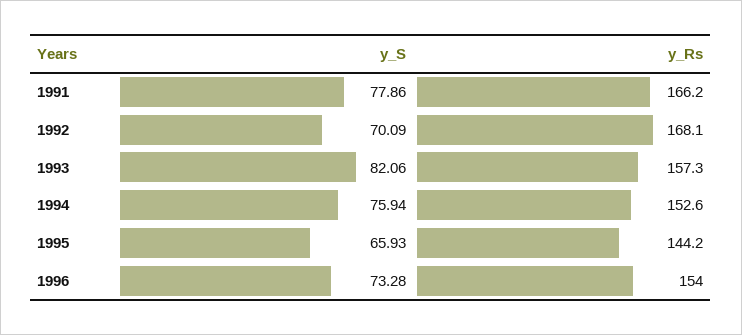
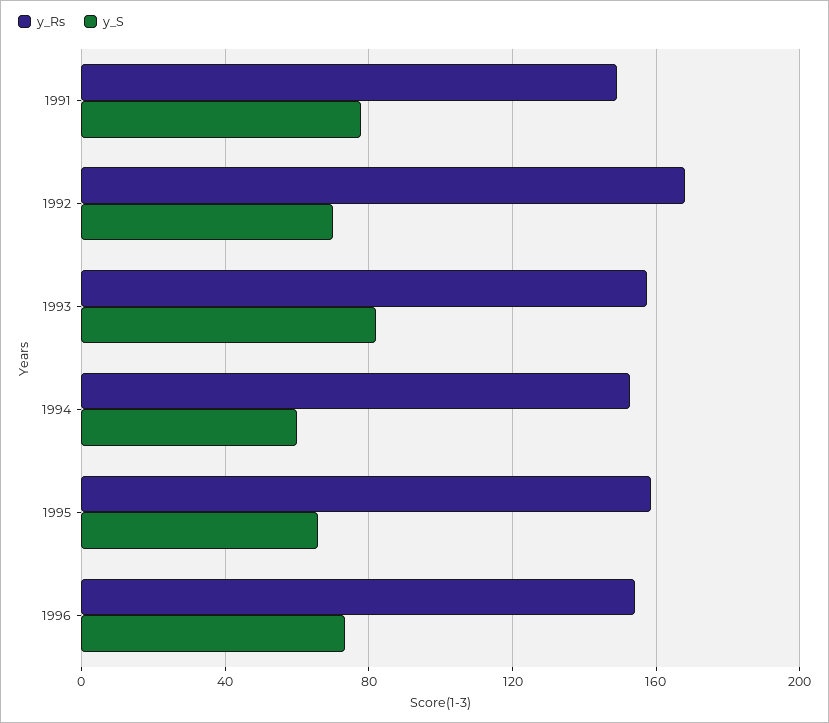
  {
    "y_S": {
      "1991": 77.86,
      "1992": 70.09,
      "1993": 82.06,
-     "1994": 75.94,
+     "1994": 60,
      "1995": 65.93,
      "1996": 73.28
    },
    "y_Rs": {
-     "1991": 166.2,
+     "1991": 150,
      "1992": 168.1,
      "1993": 157.3,
      "1994": 152.6,
-     "1995": 144.2,
+     "1995": 160,
      "1996": 154
    }
  }

